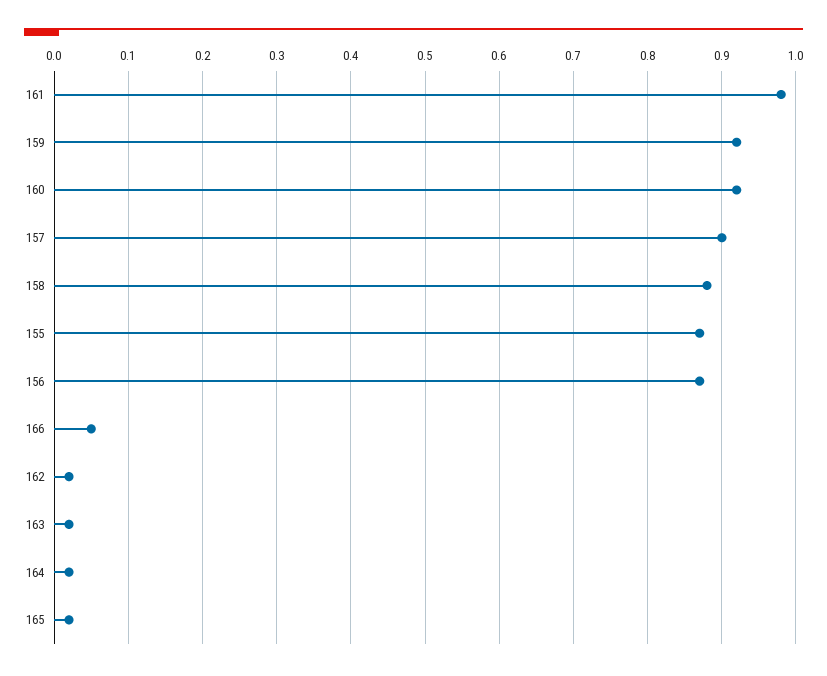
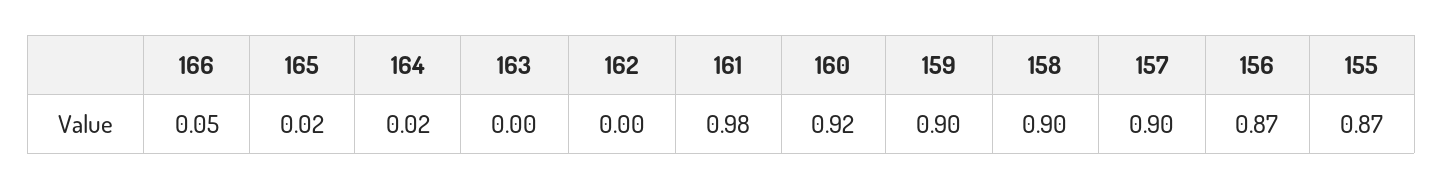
  {
    "161": 0.98,
-   "159": 0.92,
+   "159": 0.9,
    "160": 0.92,
    "157": 0.9,
-   "158": 0.88,
+   "158": 0.9,
    "155": 0.87,
    "156": 0.87,
    "166": 0.05,
-   "162": 0.02,
+   "162": 0,
-   "163": 0.02,
+   "163": 0,
    "164": 0.02,
    "165": 0.02
  }

